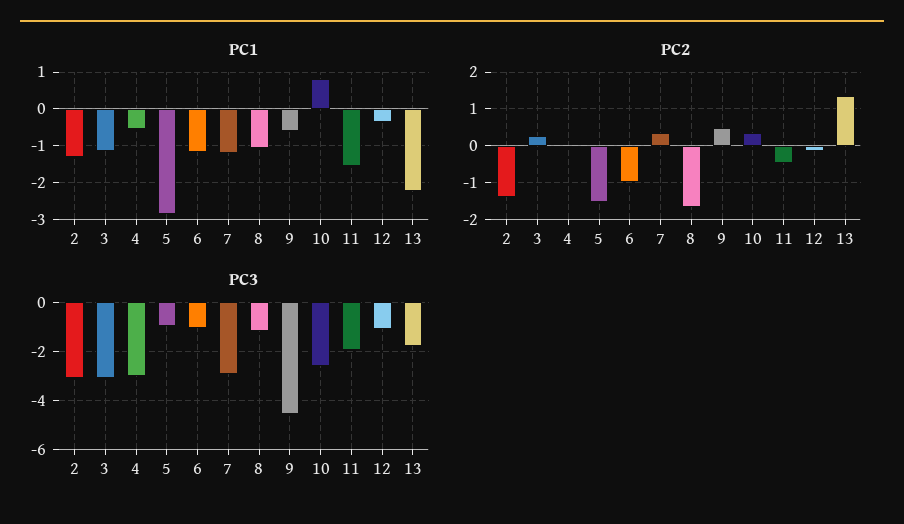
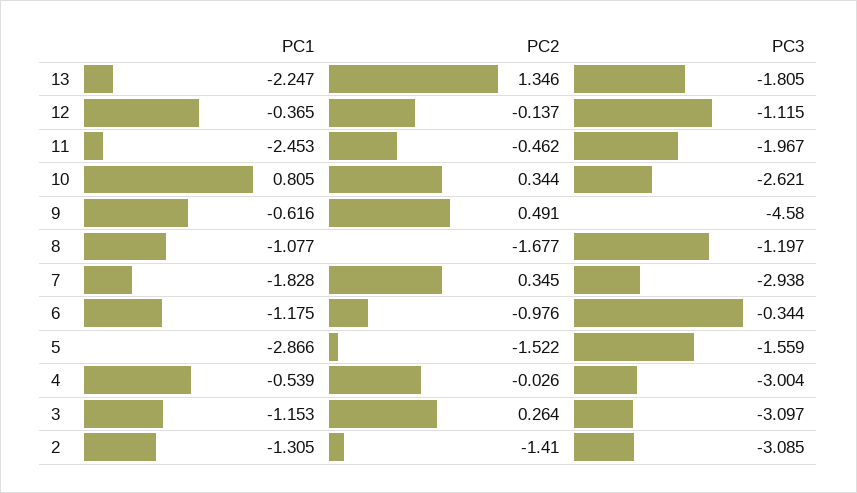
  {
    "PC1": {
      "2": -1.305,
      "3": -1.153,
      "4": -0.539,
      "5": -2.866,
      "6": -1.175,
-     "7": -1.2,
+     "7": -1.828,
      "8": -1.077,
      "9": -0.616,
      "10": 0.805,
-     "11": -1.6,
+     "11": -2.453,
      "12": -0.365,
      "13": -2.247
    },
    "PC2": {
      "2": -1.41,
      "3": 0.264,
      "4": -0.026,
      "5": -1.522,
      "6": -0.976,
      "7": 0.345,
      "8": -1.677,
      "9": 0.491,
      "10": 0.344,
      "11": -0.462,
      "12": -0.137,
      "13": 1.346
    },
    "PC3": {
      "2": -3.085,
      "3": -3.097,
      "4": -3.004,
-     "5": -1,
+     "5": -1.559,
-     "6": -1,
+     "6": -0.344,
      "7": -2.938,
      "8": -1.197,
      "9": -4.58,
      "10": -2.621,
      "11": -1.967,
      "12": -1.115,
      "13": -1.805
    }
  }

